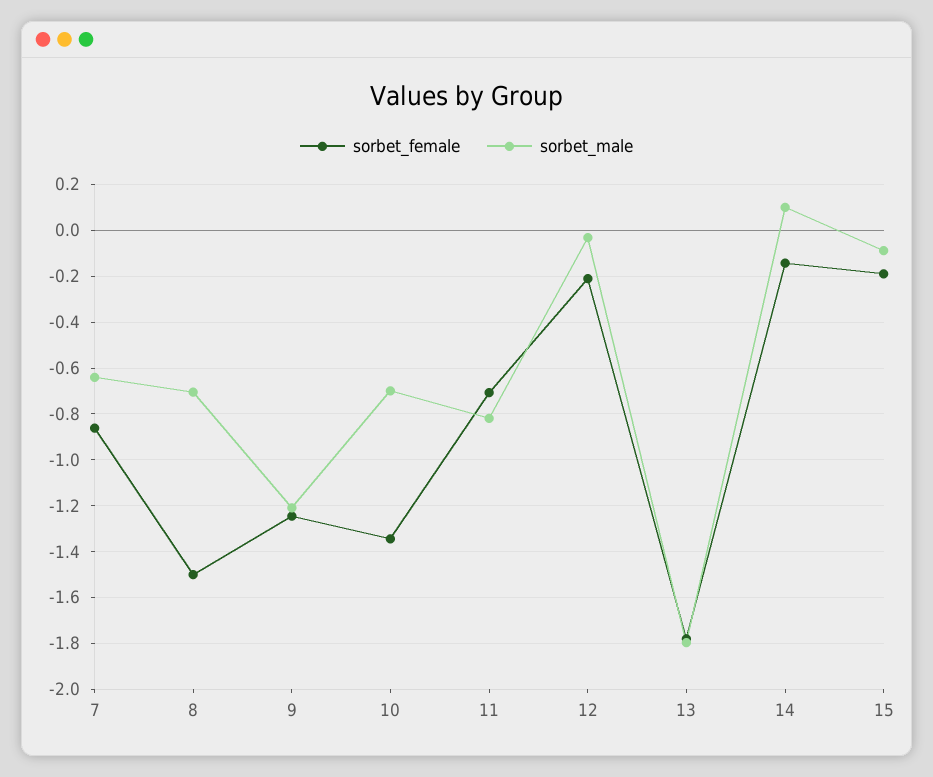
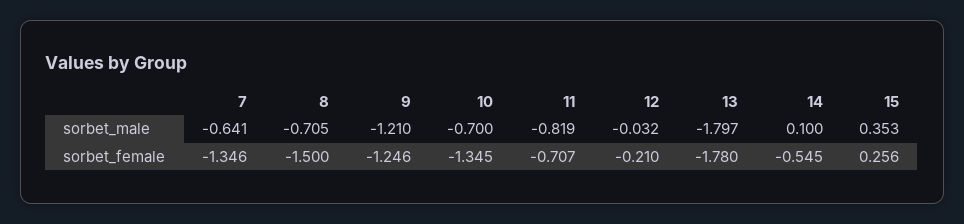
  {
    "sorbet_female": {
-     "7": -0.85,
+     "7": -1.346,
      "8": -1.5,
      "9": -1.246,
      "10": -1.345,
      "11": -0.707,
      "12": -0.21,
      "13": -1.78,
-     "14": -0.15,
+     "14": -0.545,
-     "15": -0.2
+     "15": 0.256
    },
    "sorbet_male": {
      "7": -0.641,
      "8": -0.705,
      "9": -1.21,
      "10": -0.7,
      "11": -0.819,
      "12": -0.032,
      "13": -1.797,
      "14": 0.1,
-     "15": -0.1
+     "15": 0.353
    }
  }

